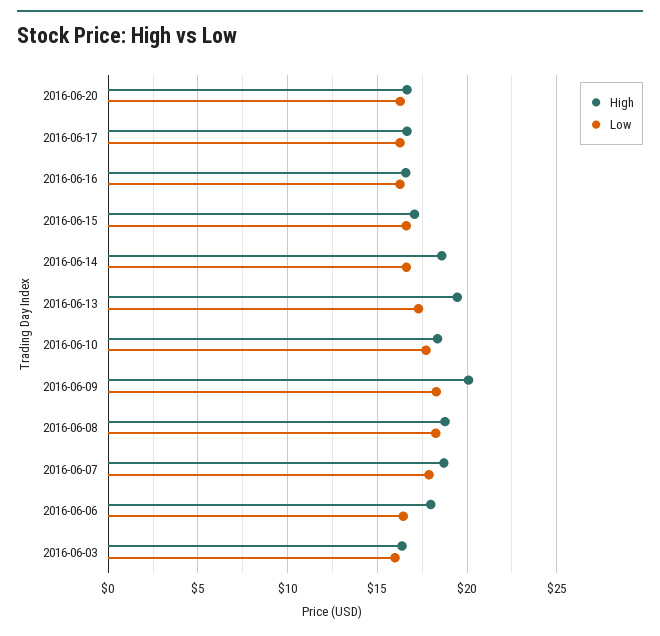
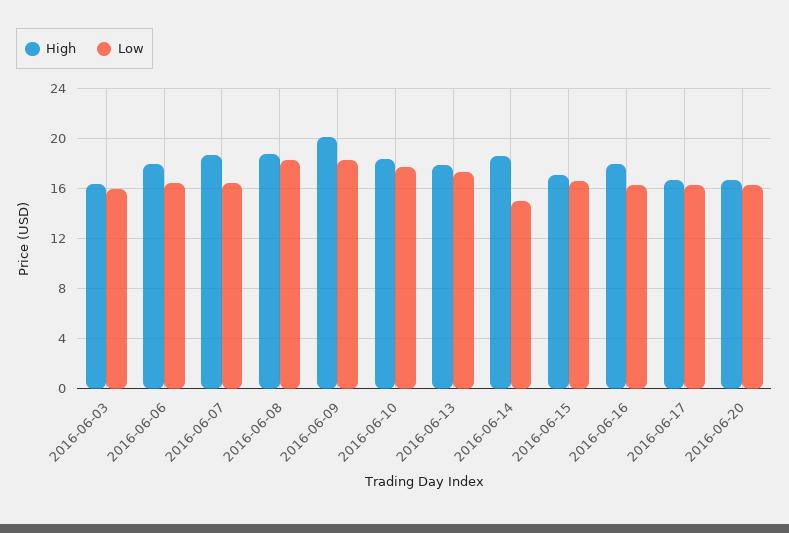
  {
    "High": {
      "2016-06-20": 16.5,
      "2016-06-17": 16.5,
-     "2016-06-16": 16.5,
+     "2016-06-16": 18,
      "2016-06-15": 17,
      "2016-06-14": 18.5,
-     "2016-06-13": 19.5,
+     "2016-06-13": 18,
      "2016-06-10": 18.5,
      "2016-06-09": 20,
      "2016-06-08": 19,
      "2016-06-07": 18.5,
      "2016-06-06": 18,
      "2016-06-03": 16.5
    },
    "Low": {
      "2016-06-20": 16.5,
      "2016-06-17": 16.5,
      "2016-06-16": 16.5,
      "2016-06-15": 16.5,
-     "2016-06-14": 16.5,
+     "2016-06-14": 15,
      "2016-06-13": 17.5,
      "2016-06-10": 17.5,
      "2016-06-09": 18.5,
      "2016-06-08": 18.5,
-     "2016-06-07": 18,
+     "2016-06-07": 16.5,
      "2016-06-06": 16.5,
      "2016-06-03": 16
    }
  }

